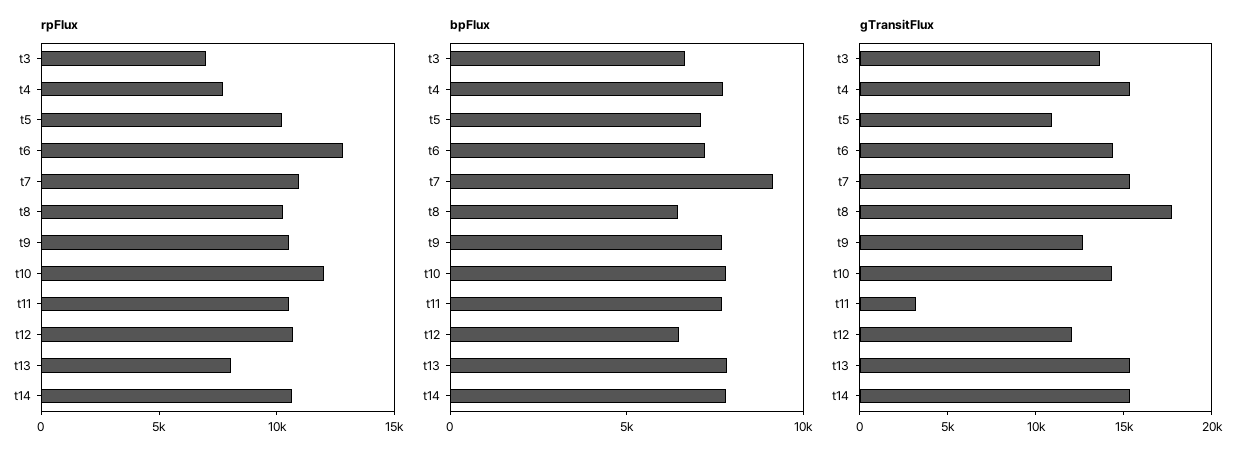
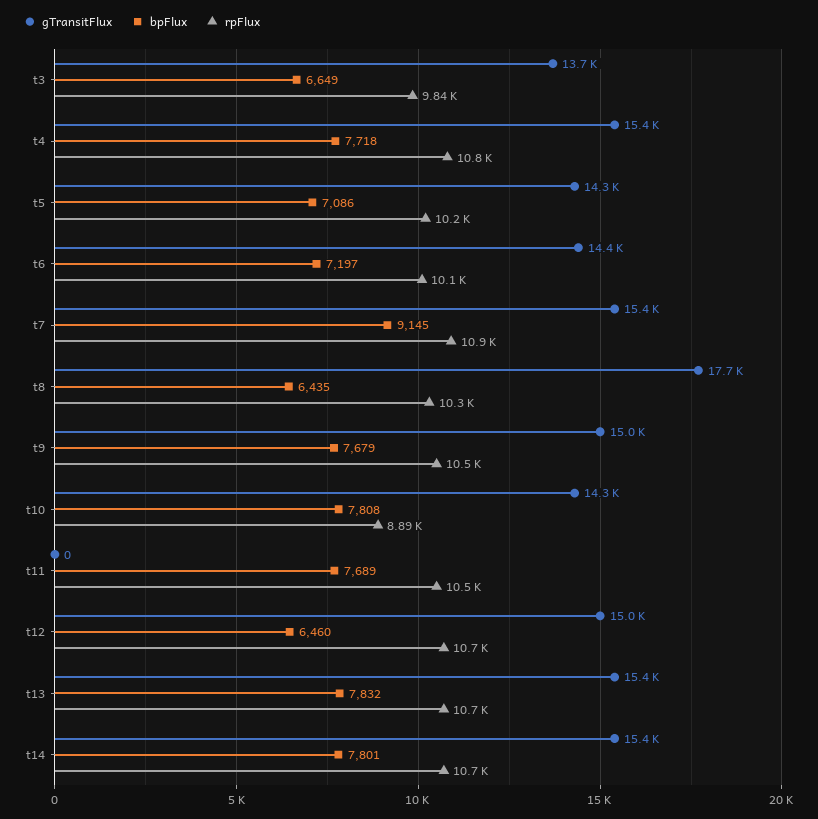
  {
    "rpFlux": {
-     "t3": 7000,
+     "t3": 9840,
-     "t4": 8000,
+     "t4": 10800,
      "t5": 10200,
-     "t6": 13000,
+     "t6": 10100,
      "t7": 10900,
      "t8": 10300,
      "t9": 10500,
-     "t10": 12000,
+     "t10": 8890,
      "t11": 10500,
      "t12": 10700,
-     "t13": 8000,
+     "t13": 10700,
      "t14": 10700
    },
    "bpFlux": {
      "t3": 6649,
      "t4": 7718,
      "t5": 7086,
      "t6": 7197,
      "t7": 9145,
      "t8": 6435,
      "t9": 7679,
      "t10": 7808,
      "t11": 7689,
      "t12": 6460,
      "t13": 7832,
      "t14": 7801
    },
    "gTransitFlux": {
      "t3": 13700,
      "t4": 15400,
-     "t5": 11000,
+     "t5": 14300,
      "t6": 14400,
      "t7": 15400,
      "t8": 17700,
-     "t9": 13000,
+     "t9": 15000,
      "t10": 14300,
-     "t11": 3000,
+     "t11": 0,
-     "t12": 12000,
+     "t12": 15000,
      "t13": 15400,
      "t14": 15400
    }
  }

